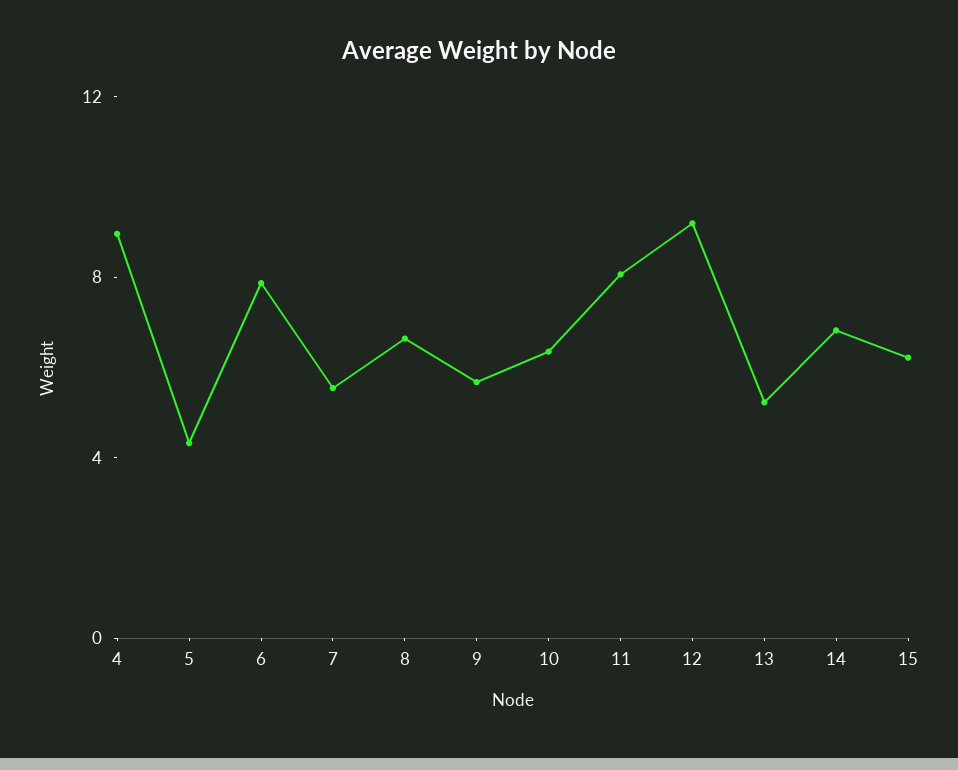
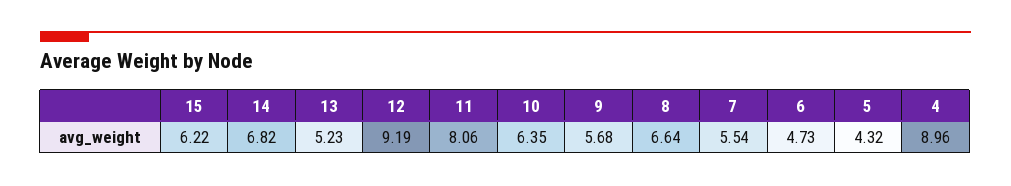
  {
    "4": 8.96,
    "5": 4.32,
-   "6": 8,
+   "6": 4.73,
    "7": 5.54,
    "8": 6.64,
    "9": 5.68,
    "10": 6.35,
    "11": 8.06,
    "12": 9.19,
    "13": 5.23,
    "14": 6.82,
    "15": 6.22
  }

